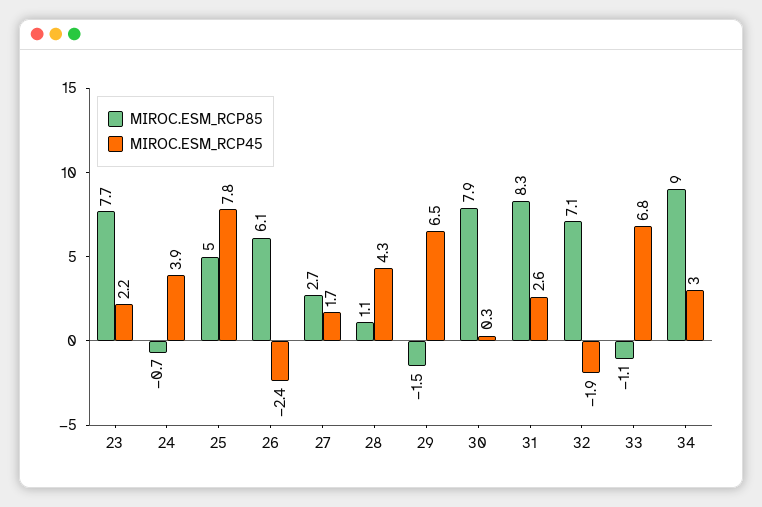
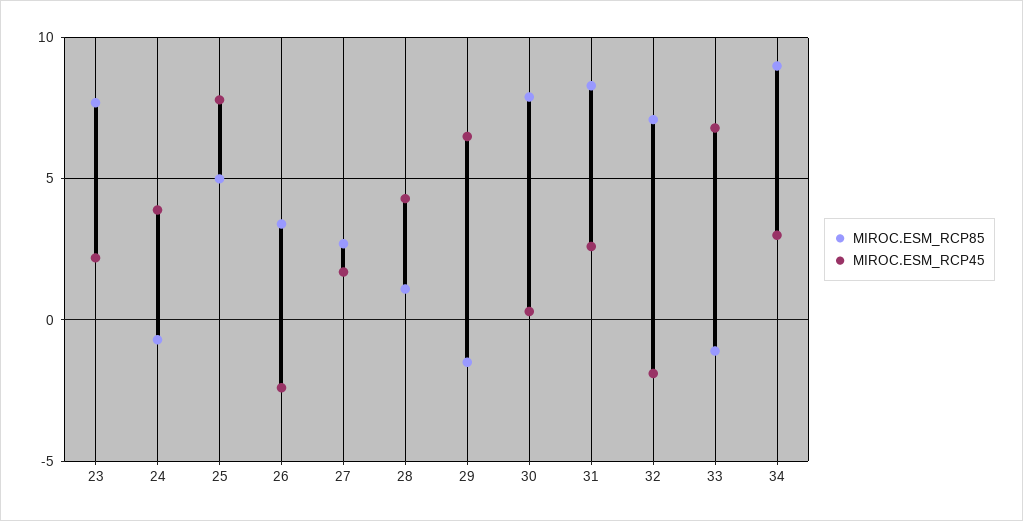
  {
    "MIROC.ESM_RCP85": {
      "23": 7.7,
      "24": -0.7,
      "25": 5,
-     "26": 6.1,
+     "26": 3.5,
      "27": 2.7,
      "28": 1.1,
      "29": -1.5,
      "30": 7.9,
      "31": 8.3,
      "32": 7.1,
      "33": -1.1,
      "34": 9
    },
    "MIROC.ESM_RCP45": {
      "23": 2.2,
      "24": 3.9,
      "25": 7.8,
      "26": -2.4,
      "27": 1.7,
      "28": 4.3,
      "29": 6.5,
      "30": 0.3,
      "31": 2.6,
      "32": -1.9,
      "33": 6.8,
      "34": 3
    }
  }

